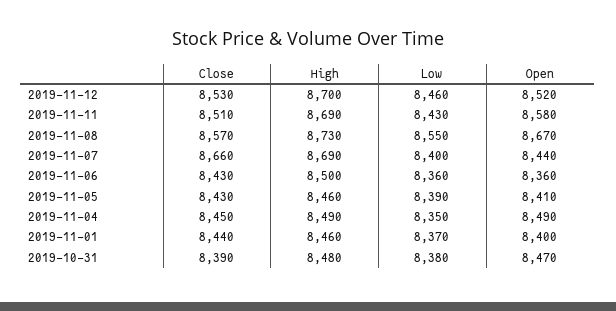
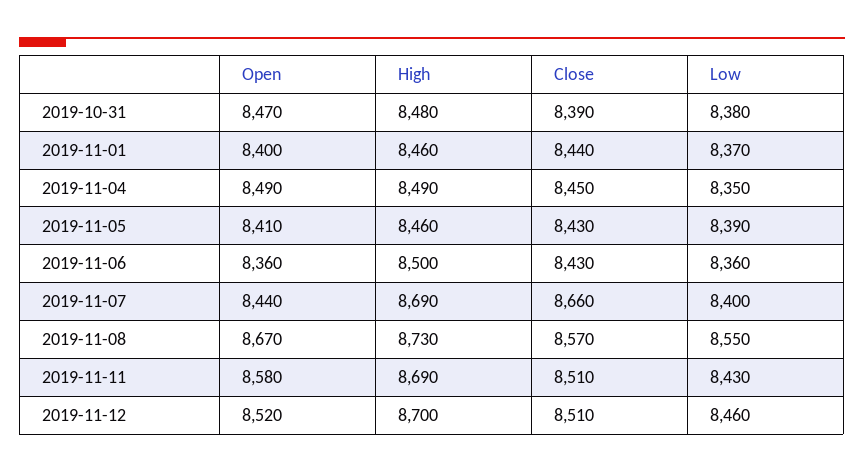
  {
    "Close": {
-     "2019-11-12": 8530,
+     "2019-11-12": 8510,
      "2019-11-11": 8510,
      "2019-11-08": 8570,
      "2019-11-07": 8660,
      "2019-11-06": 8430,
      "2019-11-05": 8430,
      "2019-11-04": 8450,
      "2019-11-01": 8440,
      "2019-10-31": 8390
    },
    "High": {
      "2019-11-12": 8700,
      "2019-11-11": 8690,
      "2019-11-08": 8730,
      "2019-11-07": 8690,
      "2019-11-06": 8500,
      "2019-11-05": 8460,
      "2019-11-04": 8490,
      "2019-11-01": 8460,
      "2019-10-31": 8480
    },
    "Low": {
      "2019-11-12": 8460,
      "2019-11-11": 8430,
      "2019-11-08": 8550,
      "2019-11-07": 8400,
      "2019-11-06": 8360,
      "2019-11-05": 8390,
      "2019-11-04": 8350,
      "2019-11-01": 8370,
      "2019-10-31": 8380
    },
    "Open": {
      "2019-11-12": 8520,
      "2019-11-11": 8580,
      "2019-11-08": 8670,
      "2019-11-07": 8440,
      "2019-11-06": 8360,
      "2019-11-05": 8410,
      "2019-11-04": 8490,
      "2019-11-01": 8400,
      "2019-10-31": 8470
    }
  }

